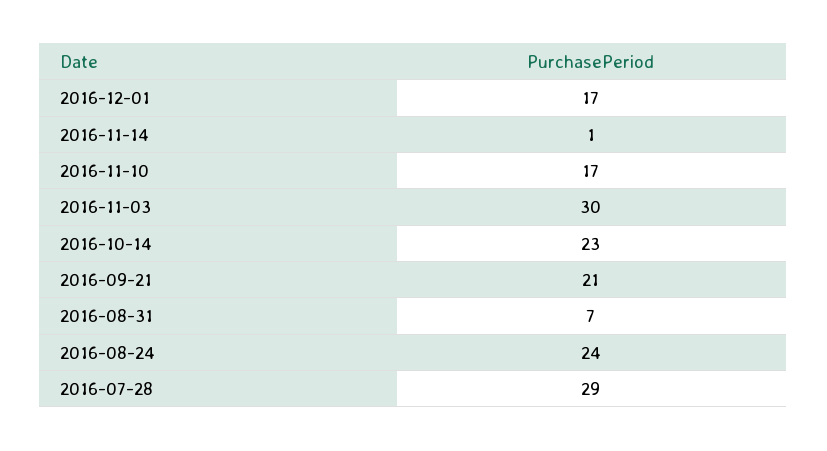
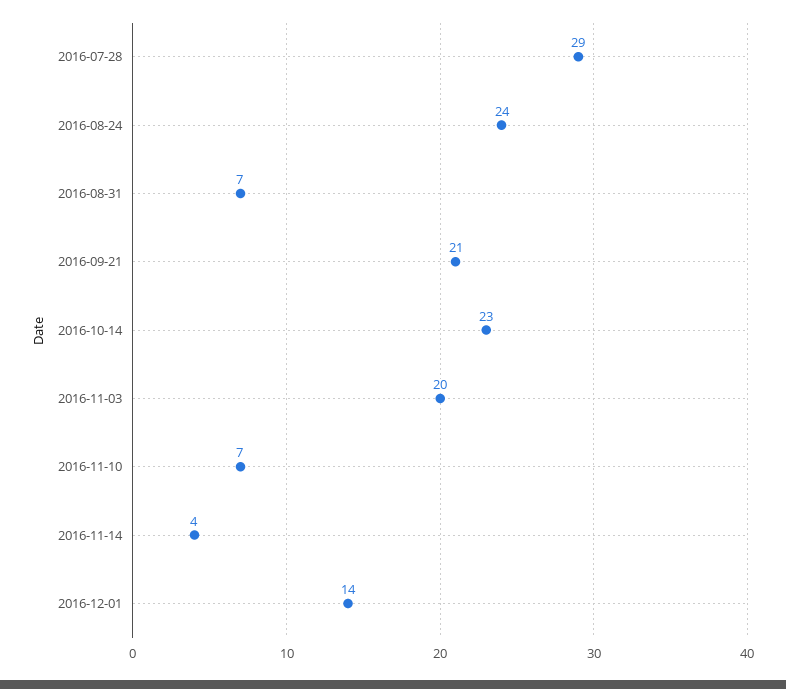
  {
-   "2016-12-01": 17,
+   "2016-12-01": 14,
-   "2016-11-14": 1,
+   "2016-11-14": 4,
-   "2016-11-10": 17,
+   "2016-11-10": 7,
-   "2016-11-03": 30,
+   "2016-11-03": 20,
    "2016-10-14": 23,
    "2016-09-21": 21,
    "2016-08-31": 7,
    "2016-08-24": 24,
    "2016-07-28": 29
  }

